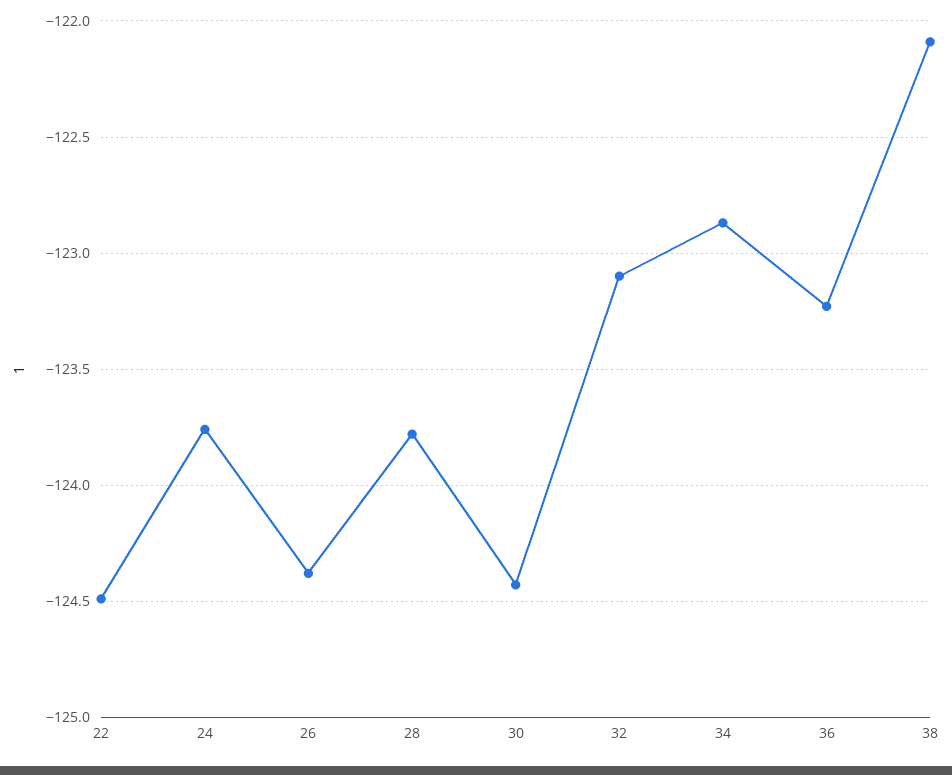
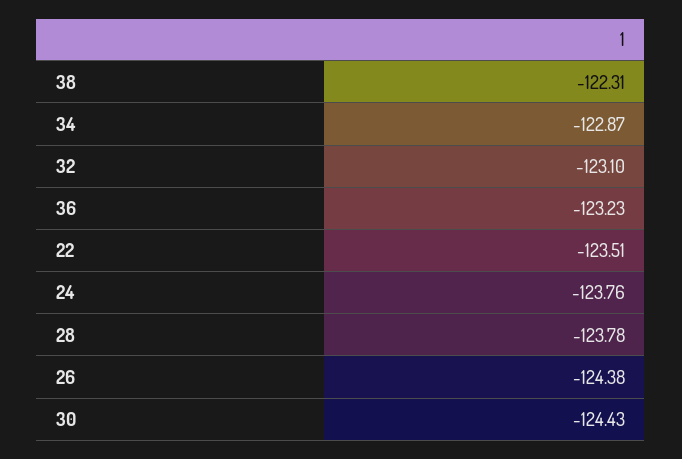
  {
-   "22": -124.5,
+   "22": -123.51,
    "24": -123.76,
    "26": -124.38,
    "28": -123.78,
    "30": -124.43,
    "32": -123.1,
    "34": -122.87,
    "36": -123.23,
-   "38": -122.1
+   "38": -122.31
  }

